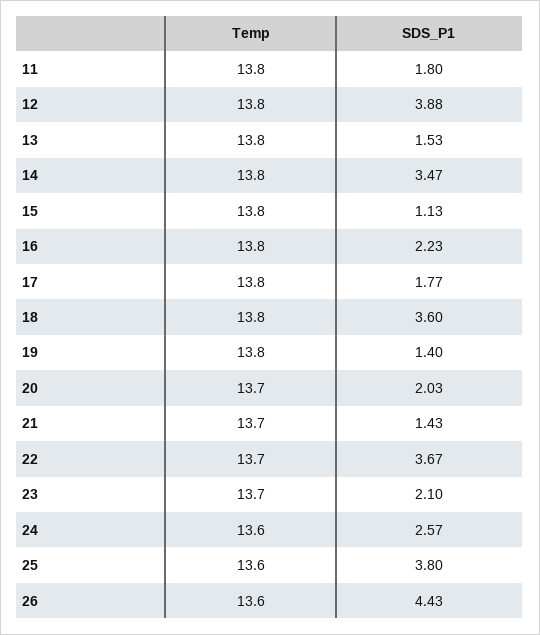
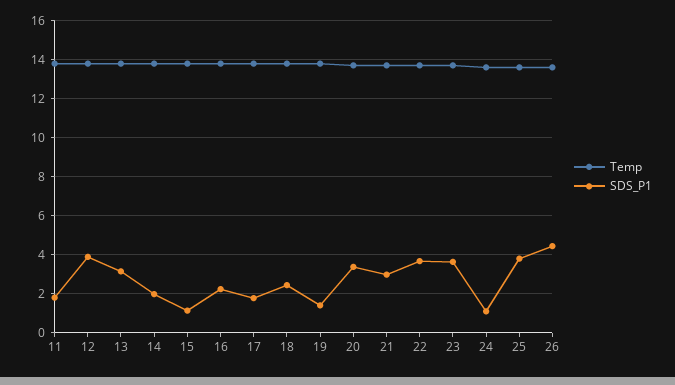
  {
    "Temp": {
      "11": 13.8,
      "12": 13.8,
      "13": 13.8,
      "14": 13.8,
      "15": 13.8,
      "16": 13.8,
      "17": 13.8,
      "18": 13.8,
      "19": 13.8,
      "20": 13.7,
      "21": 13.7,
      "22": 13.7,
      "23": 13.7,
      "24": 13.6,
      "25": 13.6,
      "26": 13.6
    },
    "SDS_P1": {
      "11": 1.8,
      "12": 3.88,
-     "13": 1.53,
+     "13": 3,
-     "14": 3.47,
+     "14": 2,
      "15": 1.13,
      "16": 2.23,
      "17": 1.77,
-     "18": 3.6,
+     "18": 2.5,
      "19": 1.4,
-     "20": 2.03,
+     "20": 3.5,
-     "21": 1.43,
+     "21": 3,
      "22": 3.67,
-     "23": 2.1,
+     "23": 3.5,
-     "24": 2.57,
+     "24": 1,
      "25": 3.8,
      "26": 4.43
    }
  }

